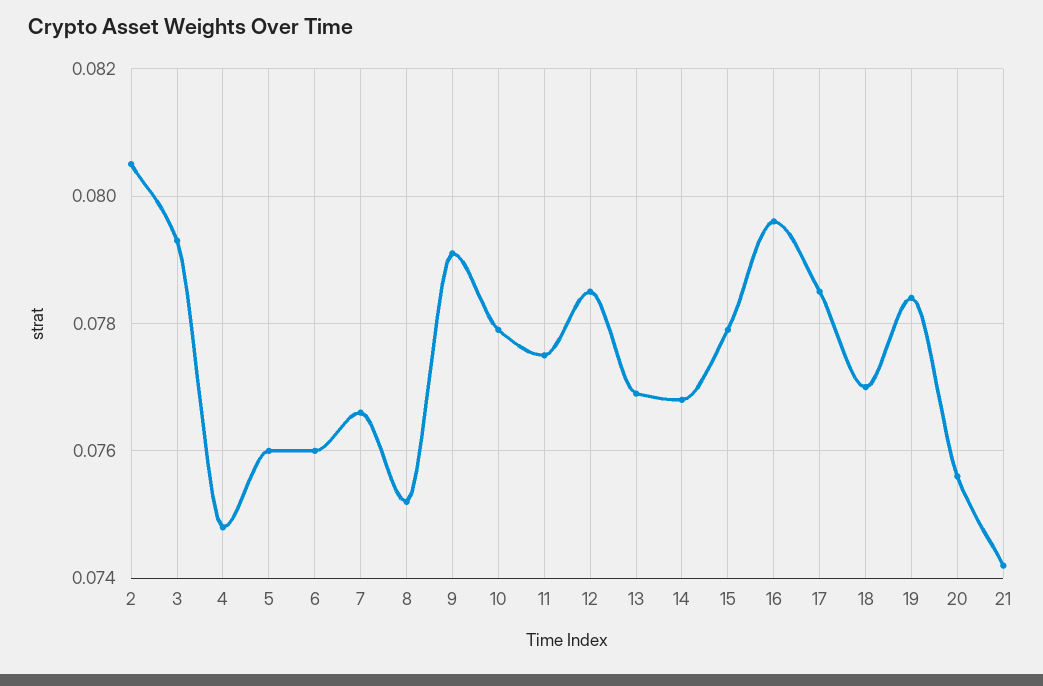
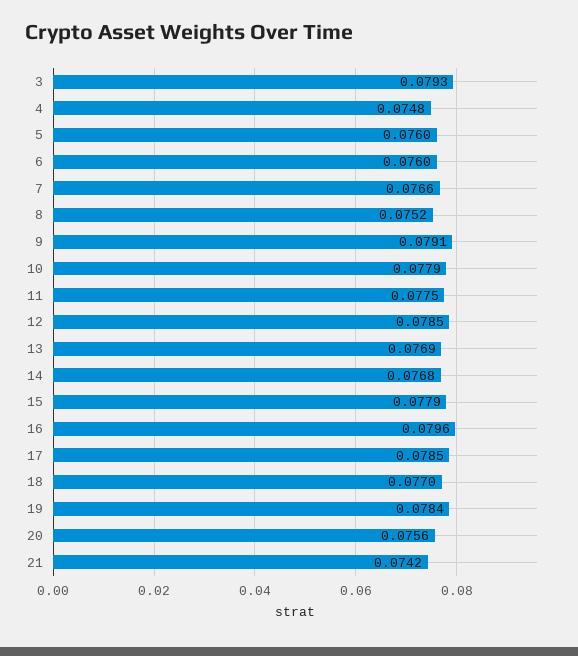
  {
-   "2": 0.0805,
    "3": 0.0793,
    "4": 0.0748,
    "5": 0.076,
    "6": 0.076,
    "7": 0.0766,
    "8": 0.0752,
    "9": 0.0791,
    "10": 0.0779,
    "11": 0.0775,
    "12": 0.0785,
    "13": 0.0769,
    "14": 0.0768,
    "15": 0.0779,
    "16": 0.0796,
    "17": 0.0785,
    "18": 0.077,
    "19": 0.0784,
    "20": 0.0756,
    "21": 0.0742
  }

